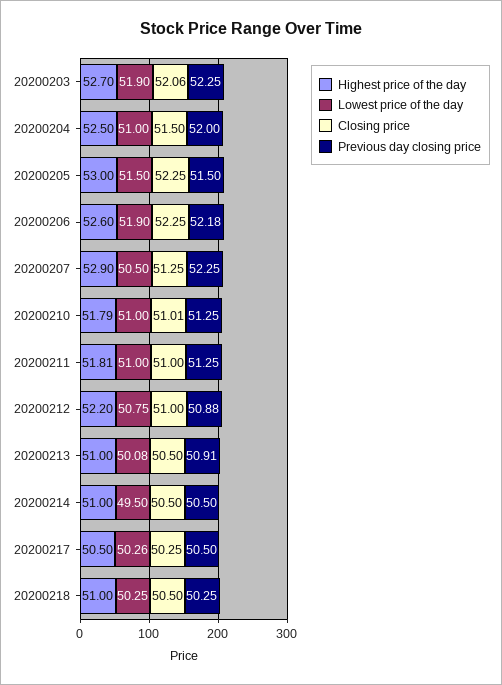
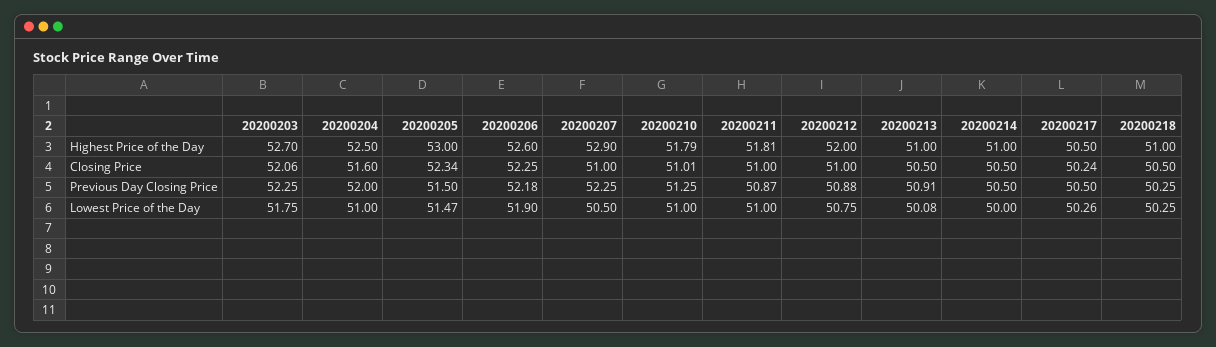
  {
    "Highest price of the day": {
      "20200203": 52.7,
      "20200204": 52.5,
      "20200205": 53,
      "20200206": 52.6,
      "20200207": 52.9,
      "20200210": 51.79,
      "20200211": 51.81,
-     "20200212": 52.2,
+     "20200212": 52,
      "20200213": 51,
      "20200214": 51,
      "20200217": 50.5,
      "20200218": 51
    },
    "Lowest price of the day": {
-     "20200203": 51.9,
+     "20200203": 51.75,
      "20200204": 51,
-     "20200205": 51.5,
+     "20200205": 51.47,
      "20200206": 51.9,
      "20200207": 50.5,
      "20200210": 51,
      "20200211": 51,
      "20200212": 50.75,
      "20200213": 50.08,
-     "20200214": 49.5,
+     "20200214": 50,
      "20200217": 50.26,
      "20200218": 50.25
    },
    "Closing price": {
      "20200203": 52.06,
-     "20200204": 51.5,
+     "20200204": 51.6,
-     "20200205": 52.25,
+     "20200205": 52.34,
      "20200206": 52.25,
-     "20200207": 51.25,
+     "20200207": 51,
      "20200210": 51.01,
      "20200211": 51,
      "20200212": 51,
      "20200213": 50.5,
      "20200214": 50.5,
-     "20200217": 50.25,
+     "20200217": 50.24,
      "20200218": 50.5
    },
    "Previous day closing price": {
      "20200203": 52.25,
      "20200204": 52,
      "20200205": 51.5,
      "20200206": 52.18,
      "20200207": 52.25,
      "20200210": 51.25,
-     "20200211": 51.25,
+     "20200211": 50.87,
      "20200212": 50.88,
      "20200213": 50.91,
      "20200214": 50.5,
      "20200217": 50.5,
      "20200218": 50.25
    }
  }

